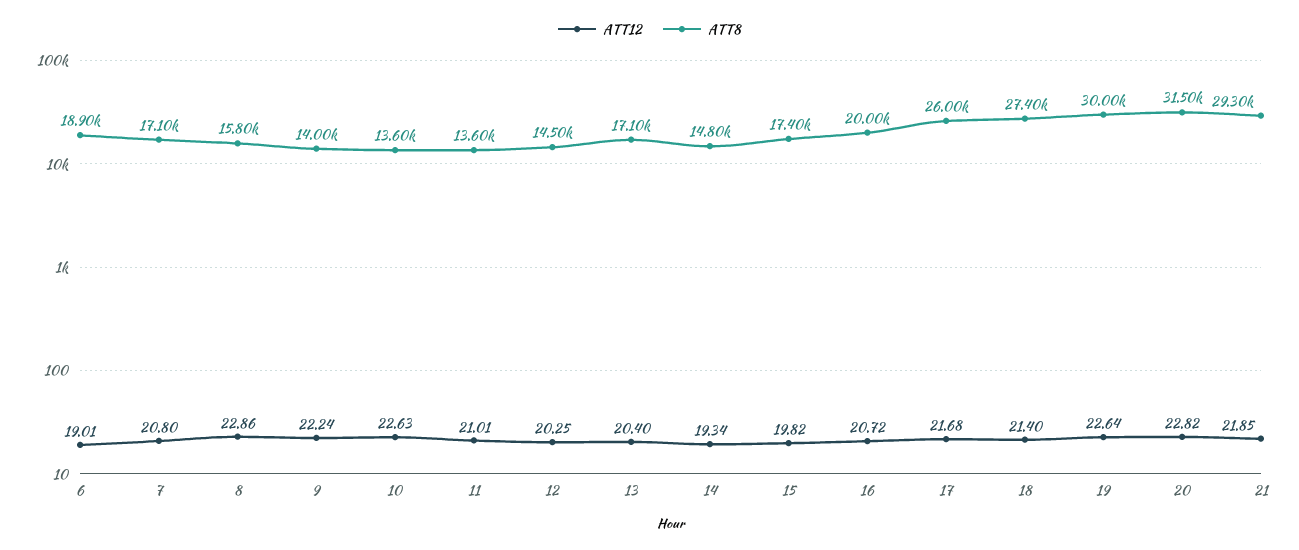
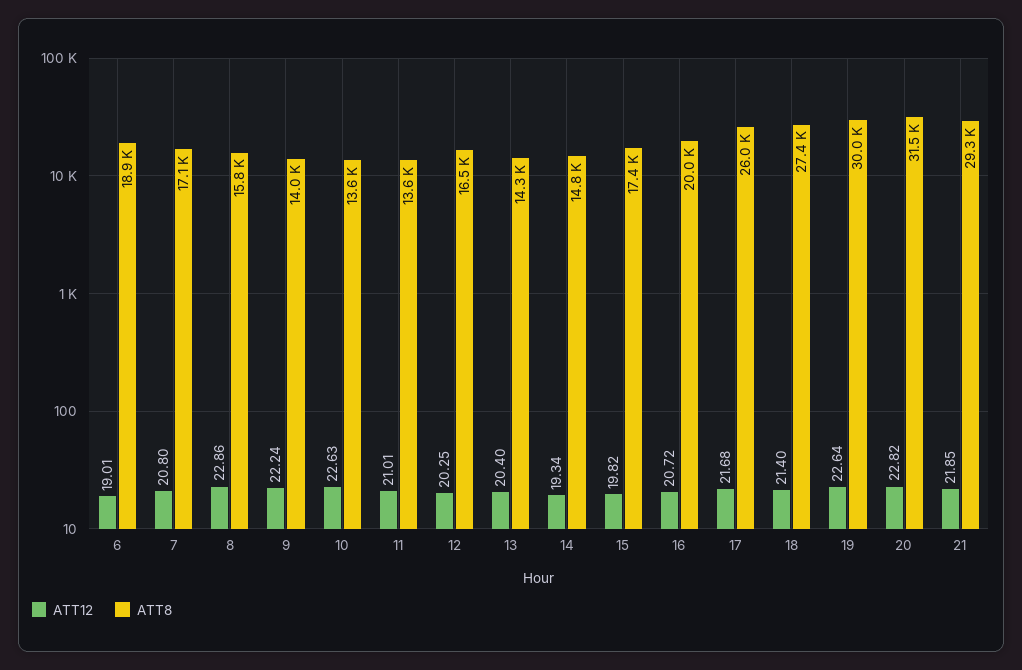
  {
    "ATT12": {
      "6": 19.01,
      "7": 20.8,
      "8": 22.86,
      "9": 22.24,
      "10": 22.63,
      "11": 21.01,
      "12": 20.25,
      "13": 20.4,
      "14": 19.34,
      "15": 19.82,
      "16": 20.72,
      "17": 21.68,
      "18": 21.4,
      "19": 22.64,
      "20": 22.82,
      "21": 21.85
    },
    "ATT8": {
      "6": 18900,
      "7": 17100,
      "8": 15800,
      "9": 14000,
      "10": 13600,
      "11": 13600,
-     "12": 14500,
+     "12": 16500,
-     "13": 17100,
+     "13": 14300,
      "14": 14800,
      "15": 17400,
      "16": 20000,
      "17": 26000,
      "18": 27400,
      "19": 30000,
      "20": 31500,
      "21": 29300
    }
  }

